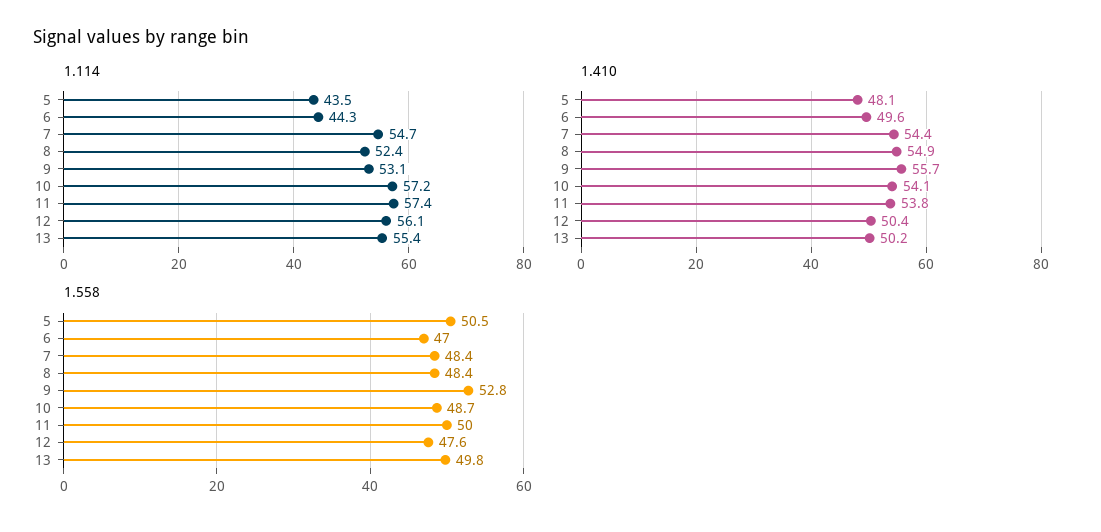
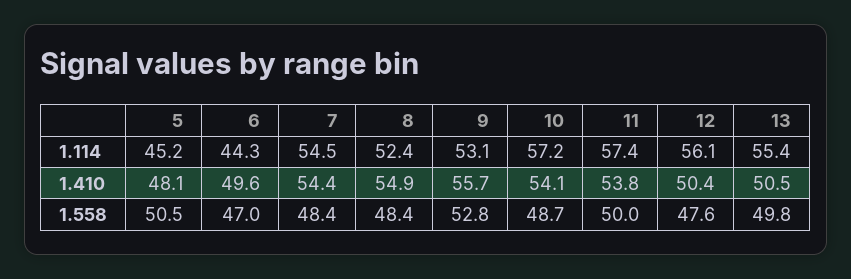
  {
    "1.114": {
-     "5": 43.5,
+     "5": 45.2,
      "6": 44.3,
-     "7": 54.7,
+     "7": 54.5,
      "8": 52.4,
      "9": 53.1,
      "10": 57.2,
      "11": 57.4,
      "12": 56.1,
      "13": 55.4
    },
    "1.410": {
      "5": 48.1,
      "6": 49.6,
      "7": 54.4,
      "8": 54.9,
      "9": 55.7,
      "10": 54.1,
      "11": 53.8,
      "12": 50.4,
-     "13": 50.2
+     "13": 50.5
    },
    "1.558": {
      "5": 50.5,
      "6": 47,
      "7": 48.4,
      "8": 48.4,
      "9": 52.8,
      "10": 48.7,
      "11": 50,
      "12": 47.6,
      "13": 49.8
    }
  }

